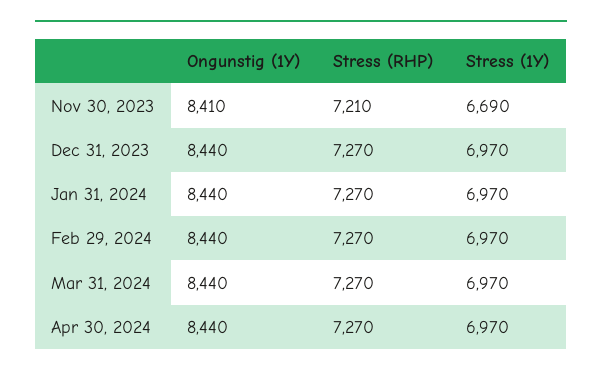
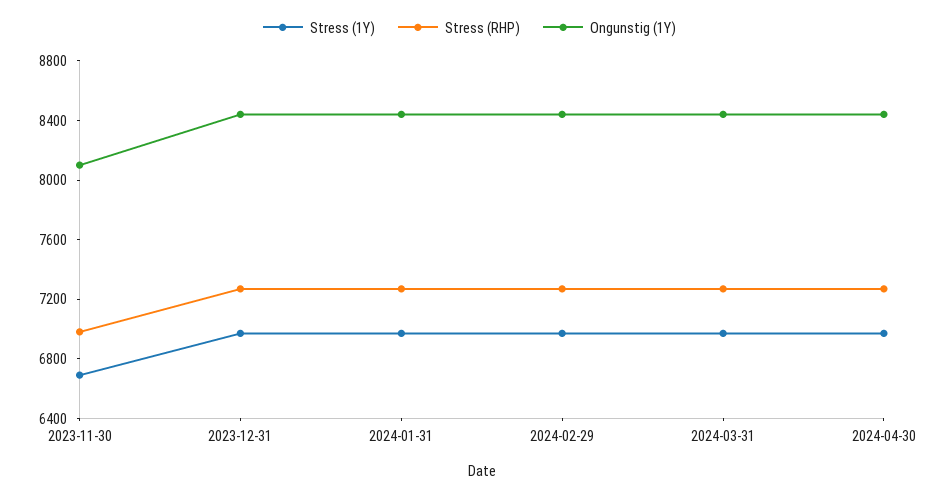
  {
    "Ongunstig (1Y)": {
-     "Nov 30, 2023": 8410,
+     "Nov 30, 2023": 8100,
      "Dec 31, 2023": 8440,
      "Jan 31, 2024": 8440,
      "Feb 29, 2024": 8440,
      "Mar 31, 2024": 8440,
      "Apr 30, 2024": 8440
    },
    "Stress (RHP)": {
-     "Nov 30, 2023": 7210,
+     "Nov 30, 2023": 7000,
      "Dec 31, 2023": 7270,
      "Jan 31, 2024": 7270,
      "Feb 29, 2024": 7270,
      "Mar 31, 2024": 7270,
      "Apr 30, 2024": 7270
    },
    "Stress (1Y)": {
      "Nov 30, 2023": 6690,
      "Dec 31, 2023": 6970,
      "Jan 31, 2024": 6970,
      "Feb 29, 2024": 6970,
      "Mar 31, 2024": 6970,
      "Apr 30, 2024": 6970
    }
  }

